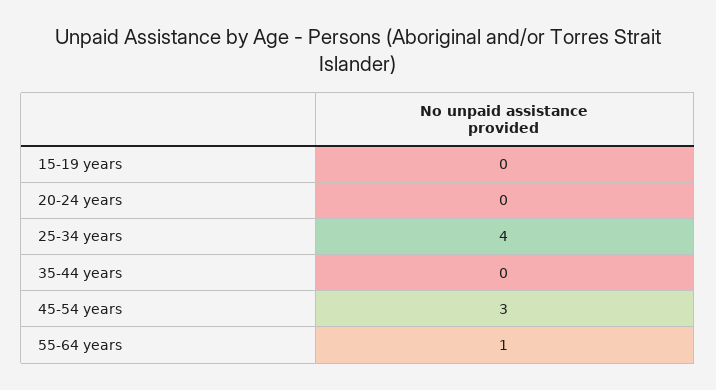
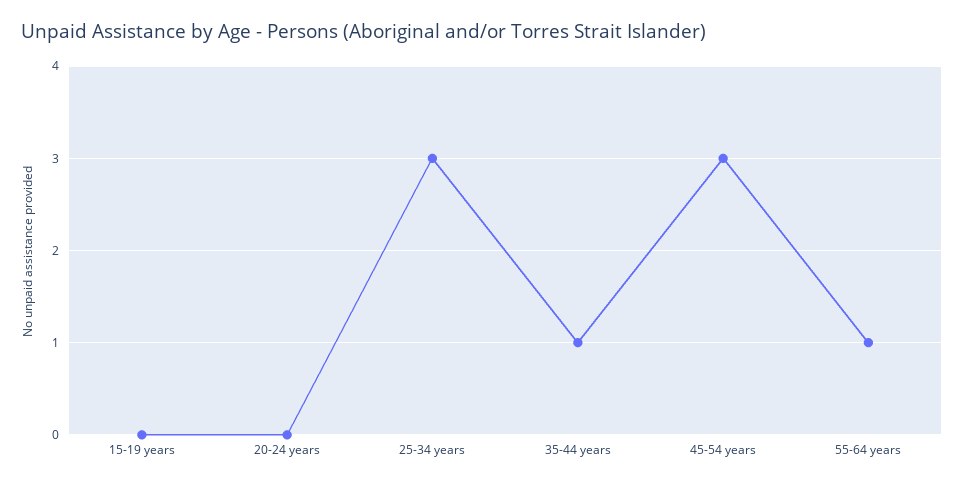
  {
    "15-19 years": 0,
    "20-24 years": 0,
-   "25-34 years": 4,
+   "25-34 years": 3,
-   "35-44 years": 0,
+   "35-44 years": 1,
    "45-54 years": 3,
    "55-64 years": 1
  }

